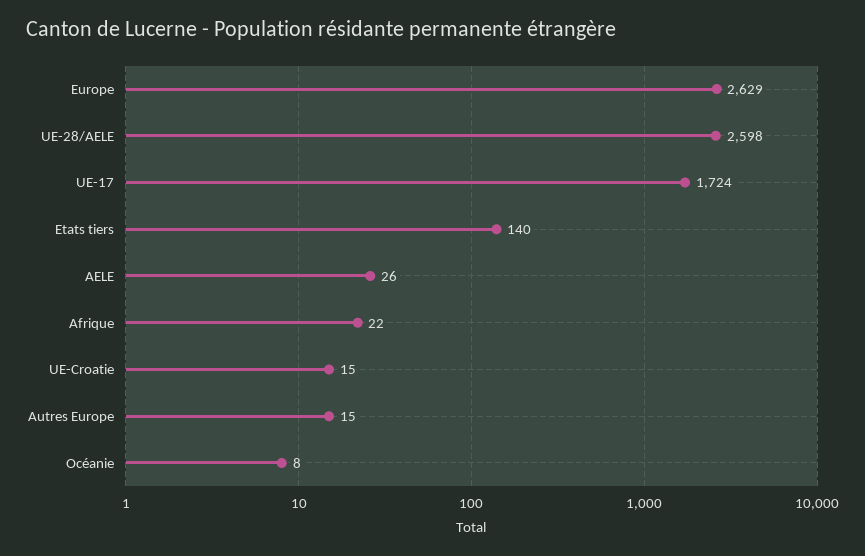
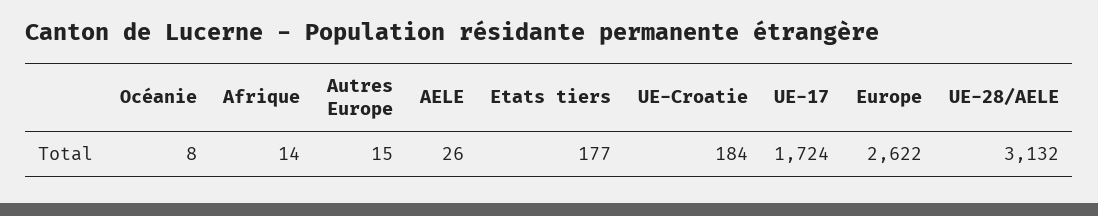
  {
-   "Europe": 2629,
+   "Europe": 2622,
-   "UE-28/AELE": 2598,
+   "UE-28/AELE": 3132,
    "UE-17": 1724,
-   "Etats tiers": 140,
+   "Etats tiers": 177,
    "AELE": 26,
-   "Afrique": 22,
+   "Afrique": 14,
-   "UE-Croatie": 15,
+   "UE-Croatie": 184,
    "Autres Europe": 15,
    "Océanie": 8
  }

